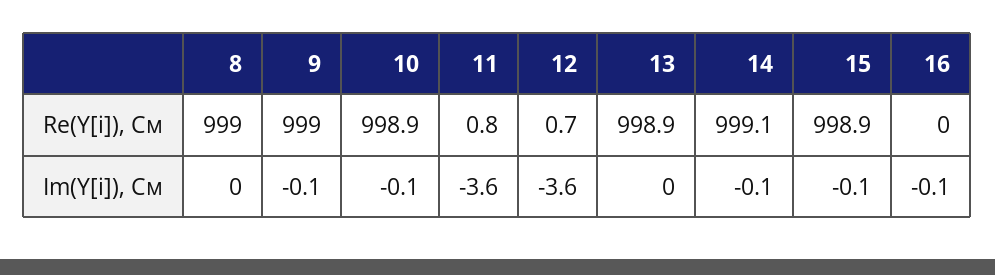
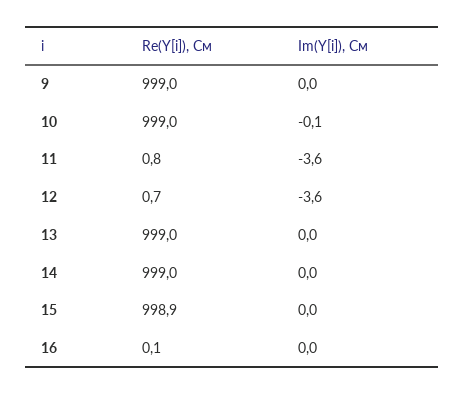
  {
-   "8": {
-     "Re(Y[i]), См": 999,
-     "Im(Y[i]), См": 0
-   },
    "9": {
      "Re(Y[i]), См": 999,
-     "Im(Y[i]), См": -0.1
+     "Im(Y[i]), См": 0
    },
    "10": {
-     "Re(Y[i]), См": 998.9,
+     "Re(Y[i]), См": 999,
      "Im(Y[i]), См": -0.1
    },
    "11": {
      "Re(Y[i]), См": 0.8,
      "Im(Y[i]), См": -3.6
    },
    "12": {
      "Re(Y[i]), См": 0.7,
      "Im(Y[i]), См": -3.6
    },
    "13": {
-     "Re(Y[i]), См": 998.9,
+     "Re(Y[i]), См": 999,
      "Im(Y[i]), См": 0
    },
    "14": {
-     "Re(Y[i]), См": 999.1,
+     "Re(Y[i]), См": 999,
-     "Im(Y[i]), См": -0.1
+     "Im(Y[i]), См": 0
    },
    "15": {
      "Re(Y[i]), См": 998.9,
-     "Im(Y[i]), См": -0.1
+     "Im(Y[i]), См": 0
    },
    "16": {
-     "Re(Y[i]), См": 0,
+     "Re(Y[i]), См": 0.1,
-     "Im(Y[i]), См": -0.1
+     "Im(Y[i]), См": 0
    }
  }

